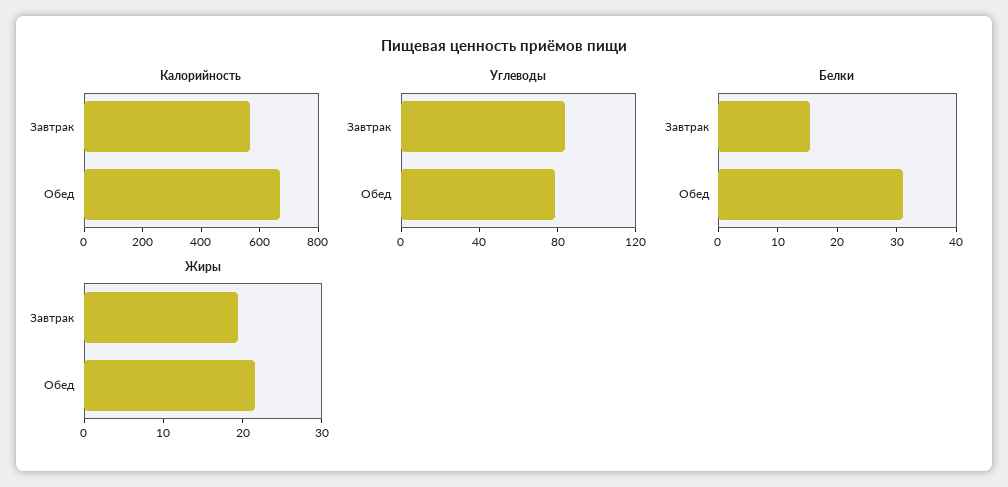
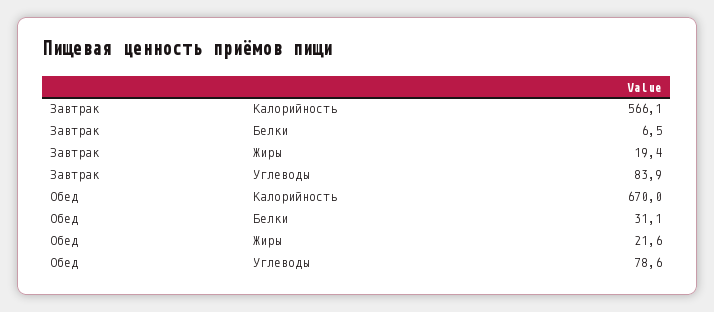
  {
    "Калорийность": {
      "Завтрак": 566.1,
      "Обед": 670
    },
    "Углеводы": {
      "Завтрак": 83.9,
      "Обед": 78.6
    },
    "Белки": {
-     "Завтрак": 16,
+     "Завтрак": 6.5,
      "Обед": 31.1
    },
    "Жиры": {
      "Завтрак": 19.4,
      "Обед": 21.6
    }
  }

